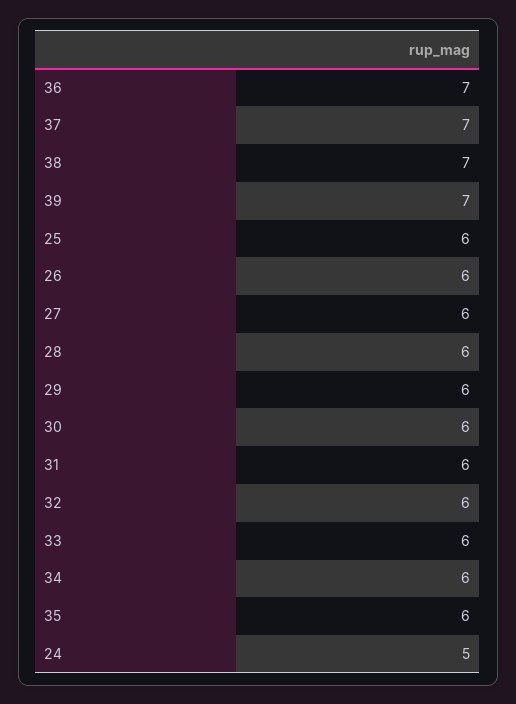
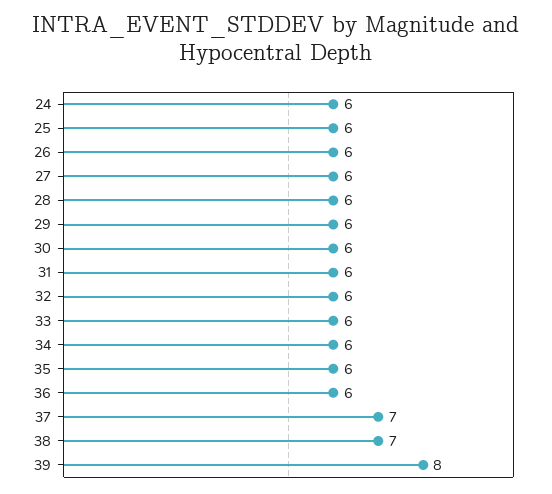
  {
-   "36": 7,
+   "36": 6,
    "37": 7,
    "38": 7,
-   "39": 7,
+   "39": 8,
    "25": 6,
    "26": 6,
    "27": 6,
    "28": 6,
    "29": 6,
    "30": 6,
    "31": 6,
    "32": 6,
    "33": 6,
    "34": 6,
    "35": 6,
-   "24": 5
+   "24": 6
  }

